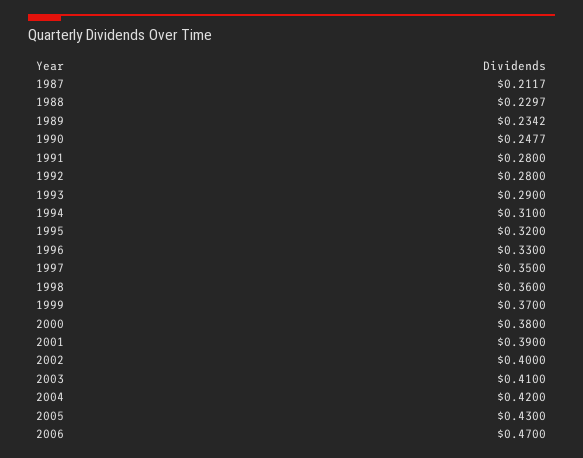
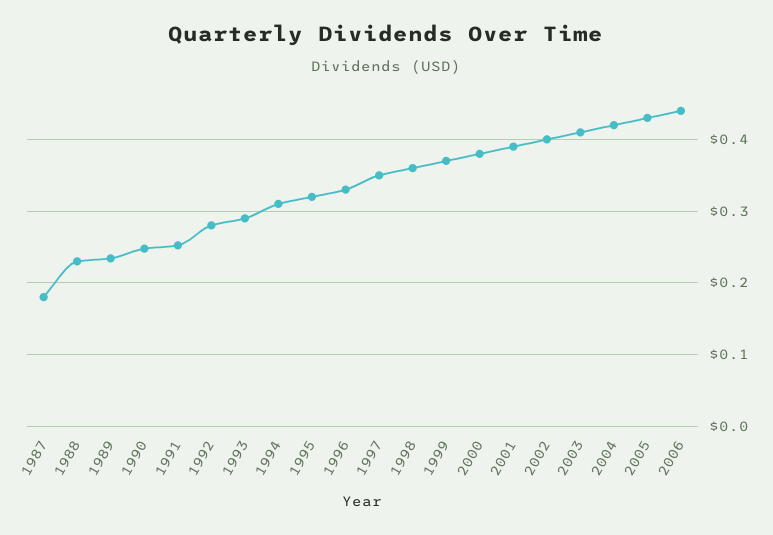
  {
-   "1987": 0.2117,
+   "1987": 0.18,
    "1988": 0.2297,
    "1989": 0.2342,
    "1990": 0.2477,
-   "1991": 0.28,
+   "1991": 0.25,
    "1992": 0.28,
    "1993": 0.29,
    "1994": 0.31,
    "1995": 0.32,
    "1996": 0.33,
    "1997": 0.35,
    "1998": 0.36,
    "1999": 0.37,
    "2000": 0.38,
    "2001": 0.39,
    "2002": 0.4,
    "2003": 0.41,
    "2004": 0.42,
    "2005": 0.43,
-   "2006": 0.47
+   "2006": 0.44
  }

